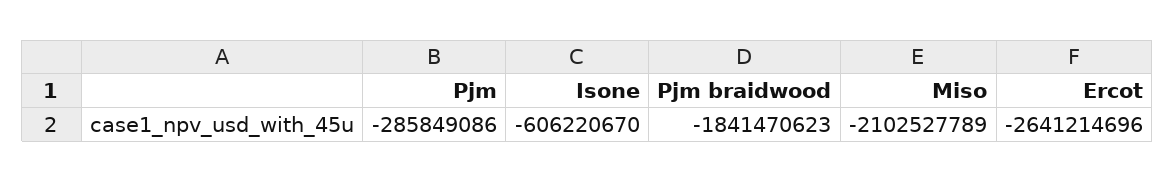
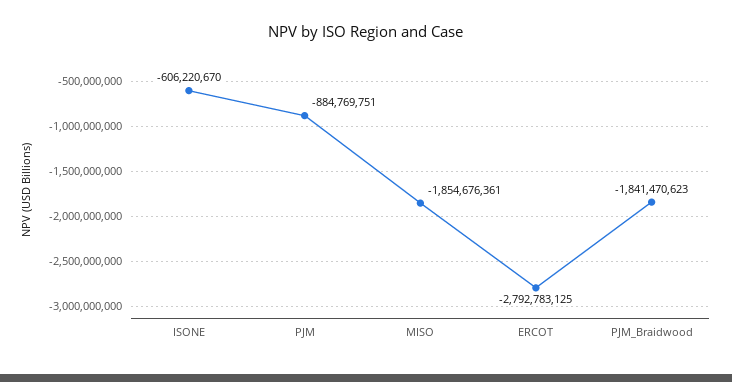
  {
-   "Pjm": -285849086,
+   "Pjm": -884769751,
    "Isone": -606220670,
    "Pjm braidwood": -1841470623,
-   "Miso": -2102527789,
+   "Miso": -1854676361,
-   "Ercot": -2641214696
+   "Ercot": -2792783125
  }

